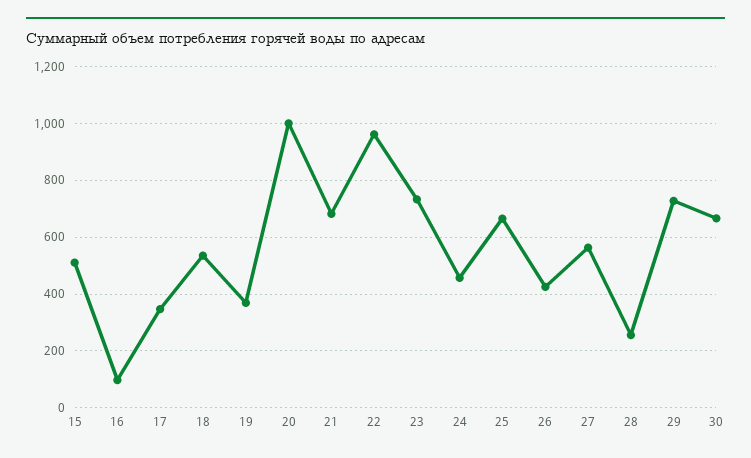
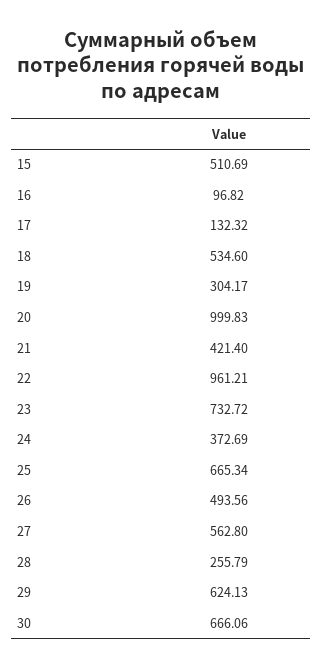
  {
    "15": 510.69,
    "16": 96.82,
-   "17": 350,
+   "17": 132.32,
    "18": 534.6,
-   "19": 375,
+   "19": 304.17,
    "20": 999.83,
-   "21": 675,
+   "21": 421.4,
    "22": 961.21,
    "23": 732.72,
-   "24": 450,
+   "24": 372.69,
    "25": 665.34,
-   "26": 425,
+   "26": 493.56,
    "27": 562.8,
    "28": 255.79,
-   "29": 725,
+   "29": 624.13,
    "30": 666.06
  }

